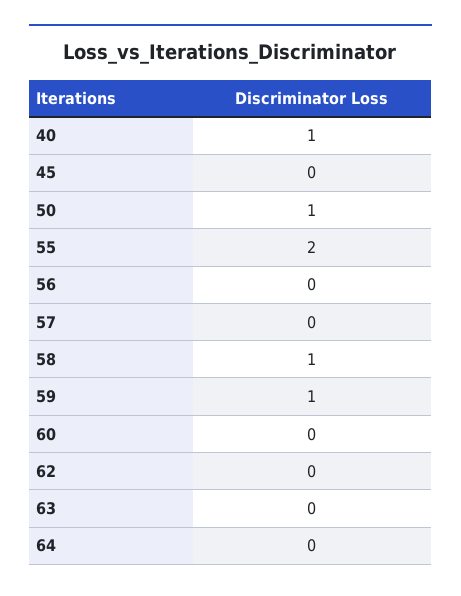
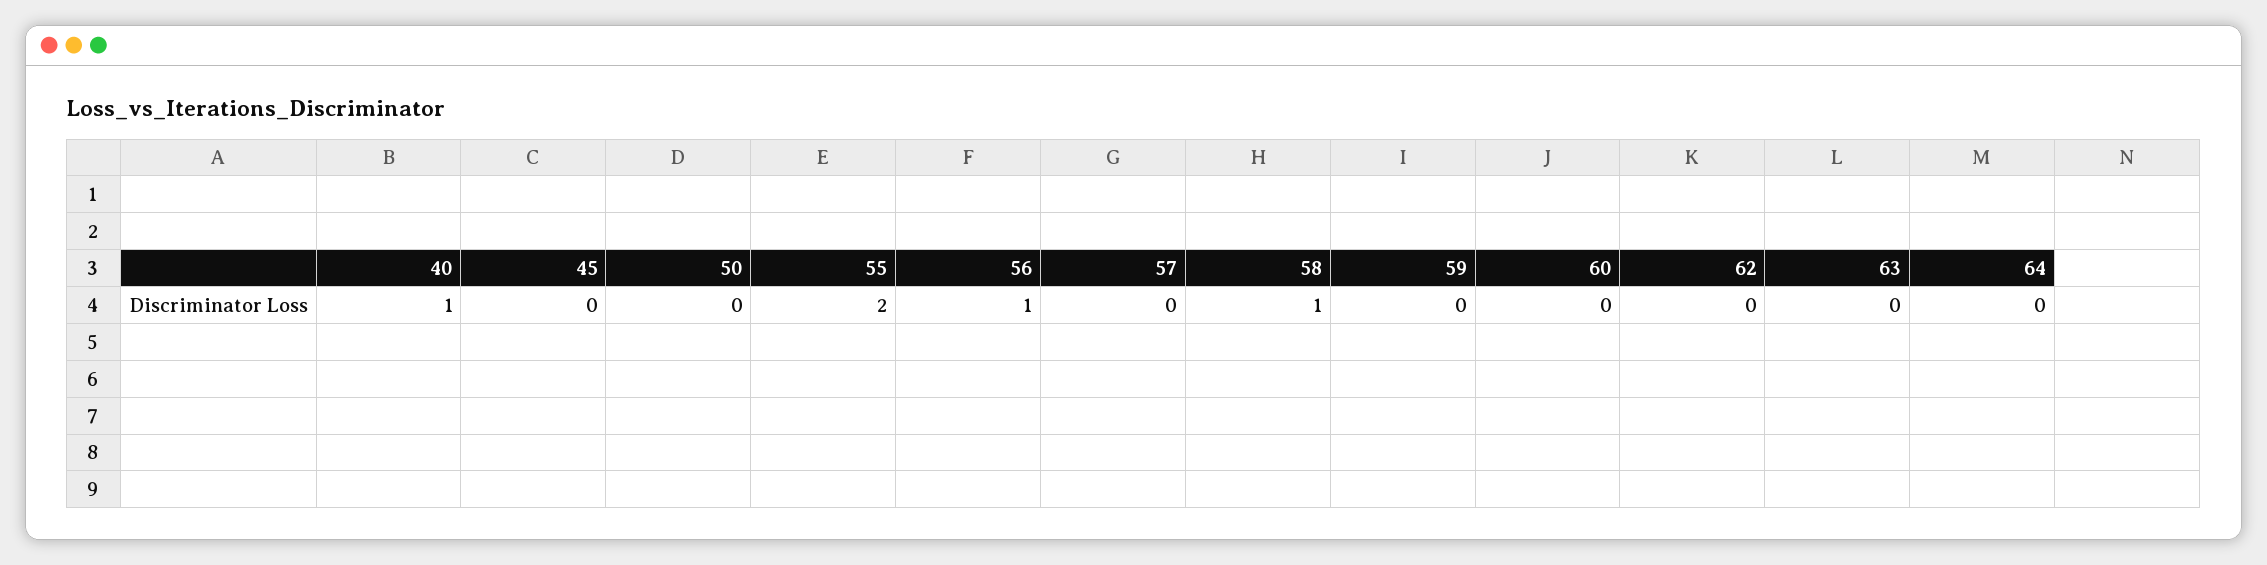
  {
    "40": 1,
    "45": 0,
-   "50": 1,
+   "50": 0,
    "55": 2,
-   "56": 0,
+   "56": 1,
    "57": 0,
    "58": 1,
-   "59": 1,
+   "59": 0,
    "60": 0,
    "62": 0,
    "63": 0,
    "64": 0
  }

